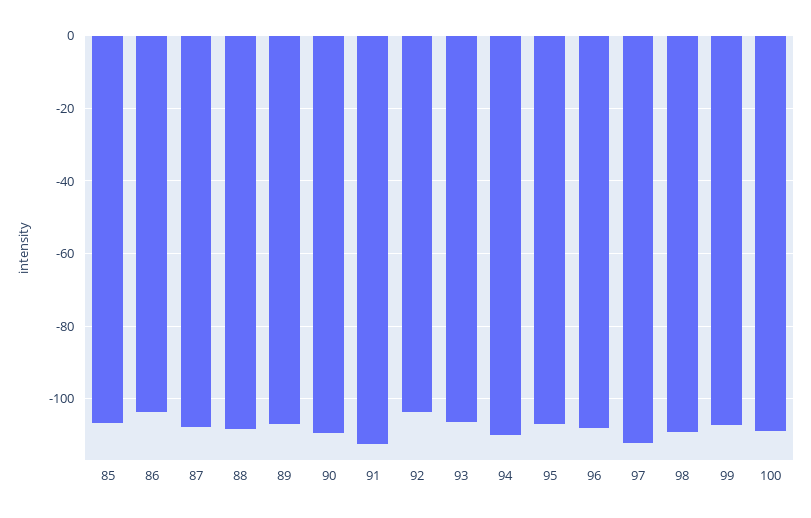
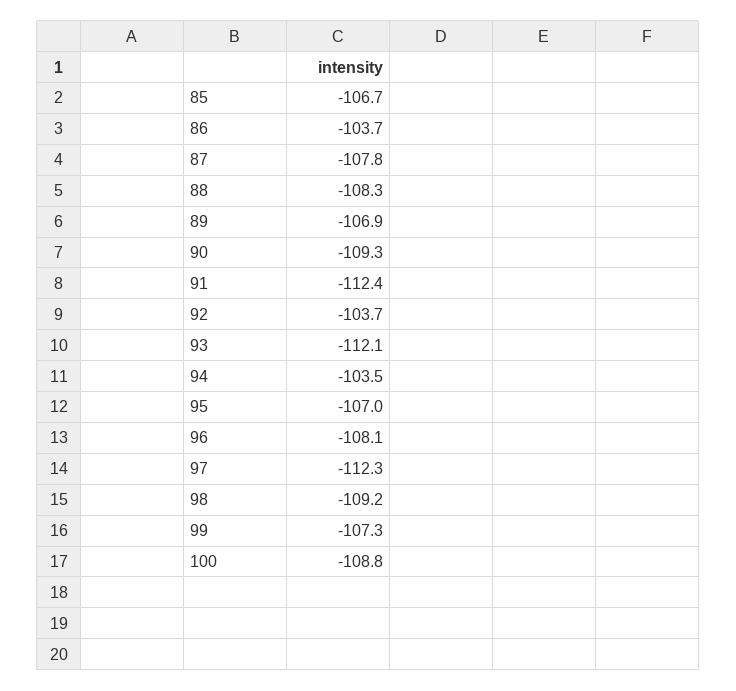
  {
    "85": -106.7,
    "86": -103.7,
    "87": -107.8,
    "88": -108.3,
    "89": -106.9,
    "90": -109.3,
    "91": -112.4,
    "92": -103.7,
-   "93": -106,
+   "93": -112.1,
-   "94": -110,
+   "94": -103.5,
    "95": -107,
    "96": -108.1,
    "97": -112.3,
    "98": -109.2,
    "99": -107.3,
    "100": -108.8
  }

